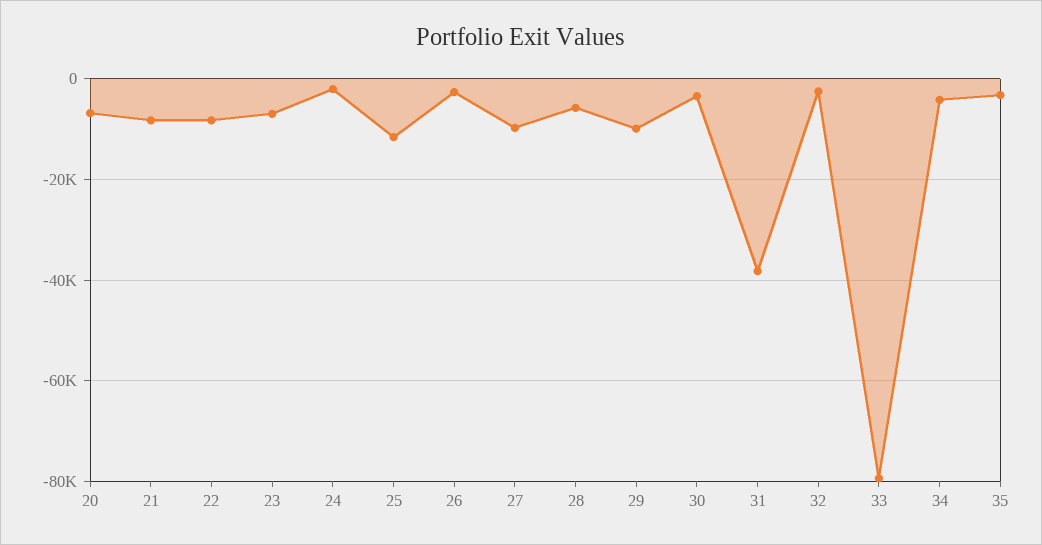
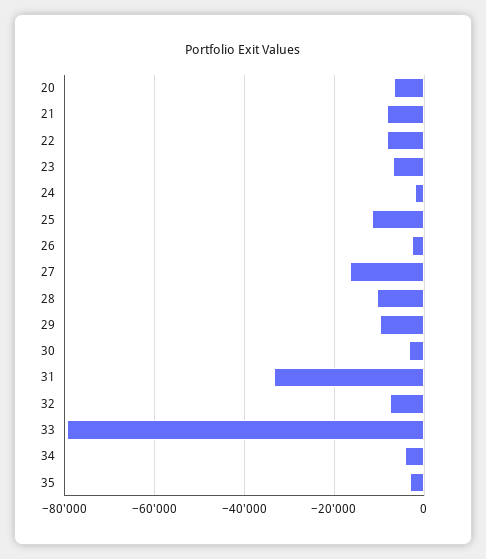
  {
    "20": -6000,
    "21": -8000,
    "22": -8000,
    "23": -6000,
    "24": -2000,
    "25": -12000,
    "26": -2000,
-   "27": -10000,
+   "27": -16000,
-   "28": -6000,
+   "28": -10000,
    "29": -10000,
    "30": -4000,
-   "31": -38000,
+   "31": -34000,
-   "32": -2000,
+   "32": -8000,
    "33": -80000,
    "34": -4000,
    "35": -4000
  }

